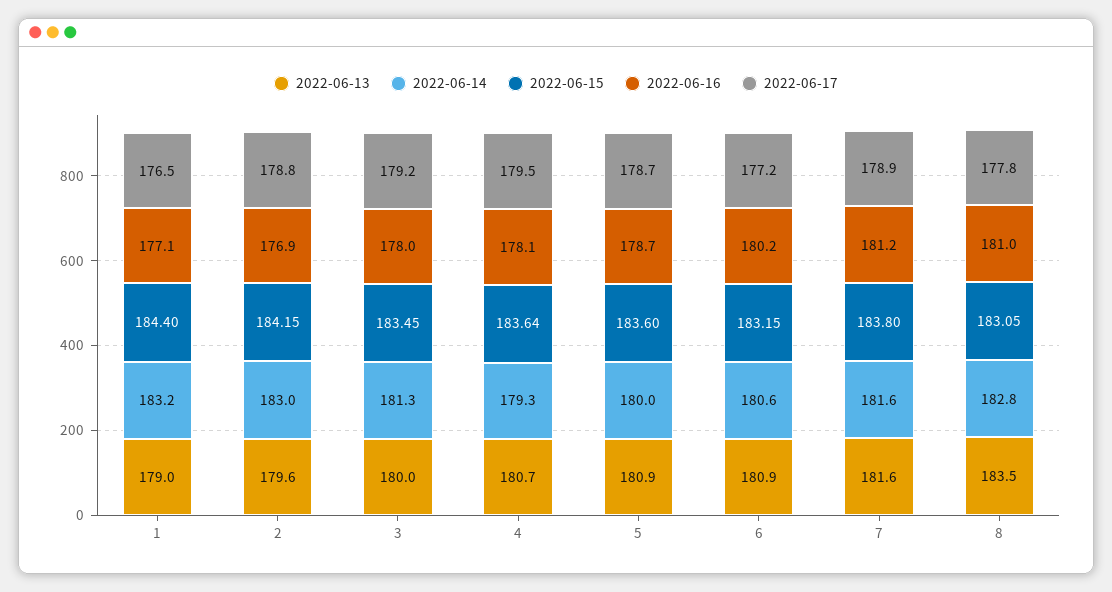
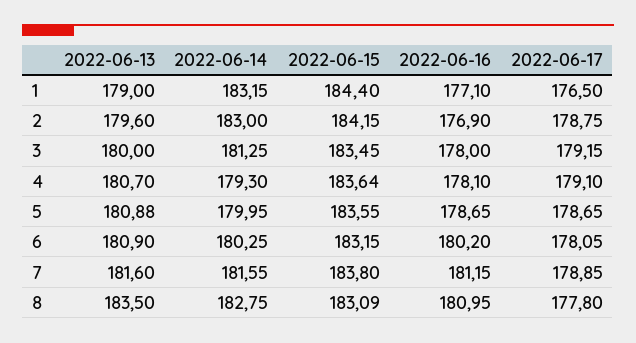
  {
    "2022-06-13": {
      "1": 179,
      "2": 179.6,
      "3": 180,
      "4": 180.7,
      "5": 180.88,
      "6": 180.9,
      "7": 181.6,
      "8": 183.5
    },
    "2022-06-14": {
      "1": 183.15,
      "2": 183,
      "3": 181.25,
      "4": 179.3,
      "5": 179.95,
-     "6": 180.6,
+     "6": 180.25,
      "7": 181.55,
      "8": 182.75
    },
    "2022-06-15": {
      "1": 184.4,
      "2": 184.15,
      "3": 183.45,
      "4": 183.64,
-     "5": 183.6,
+     "5": 183.55,
      "6": 183.15,
      "7": 183.8,
-     "8": 183.05
+     "8": 183.09
    },
    "2022-06-16": {
      "1": 177.1,
      "2": 176.9,
      "3": 178,
      "4": 178.1,
      "5": 178.65,
      "6": 180.2,
      "7": 181.15,
      "8": 180.95
    },
    "2022-06-17": {
      "1": 176.5,
      "2": 178.75,
      "3": 179.15,
-     "4": 179.5,
+     "4": 179.1,
      "5": 178.65,
-     "6": 177.2,
+     "6": 178.05,
      "7": 178.85,
      "8": 177.8
    }
  }

